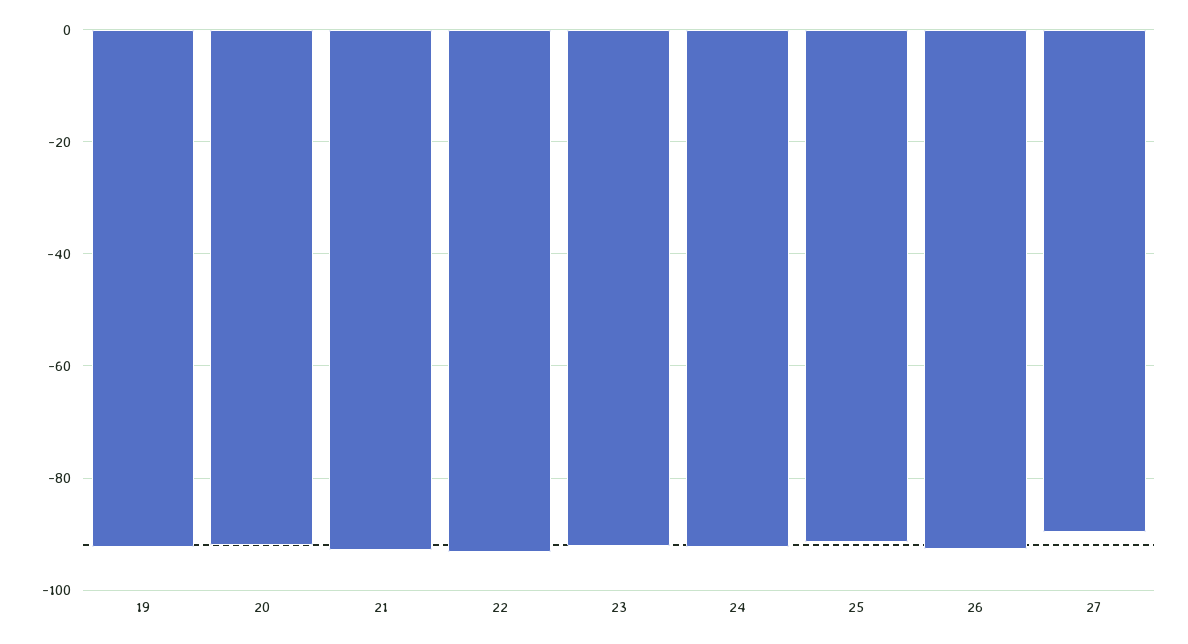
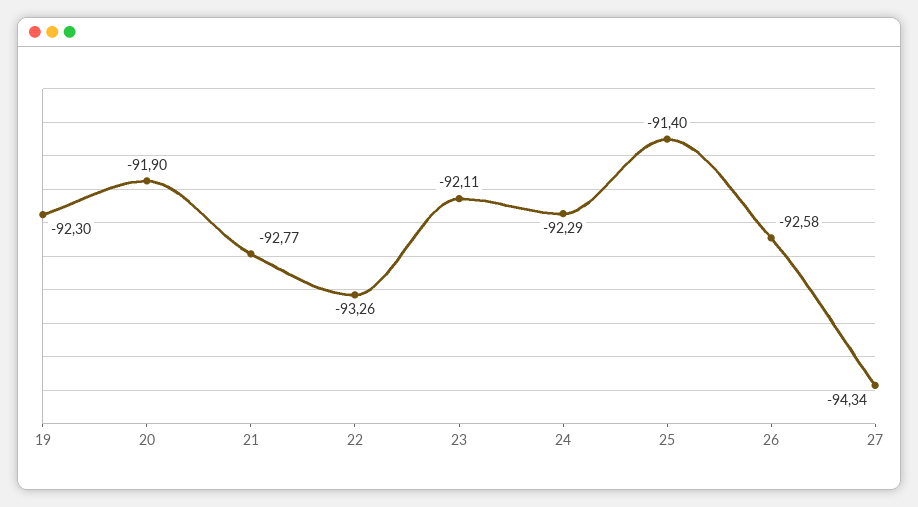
  {
    "19": -92.3,
    "20": -91.9,
    "21": -92.77,
    "22": -93.26,
    "23": -92.11,
    "24": -92.29,
    "25": -91.4,
    "26": -92.58,
-   "27": -90
+   "27": -94.34
  }

